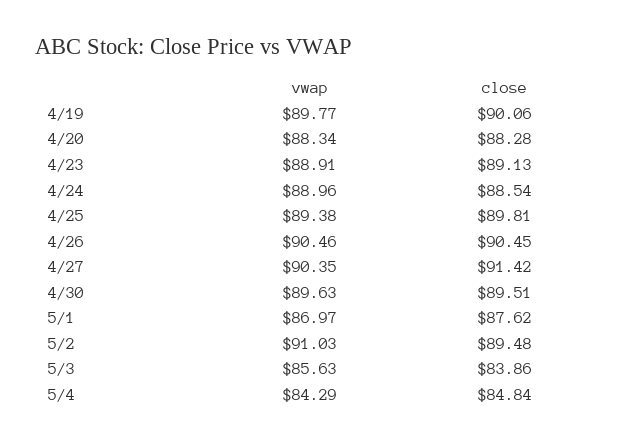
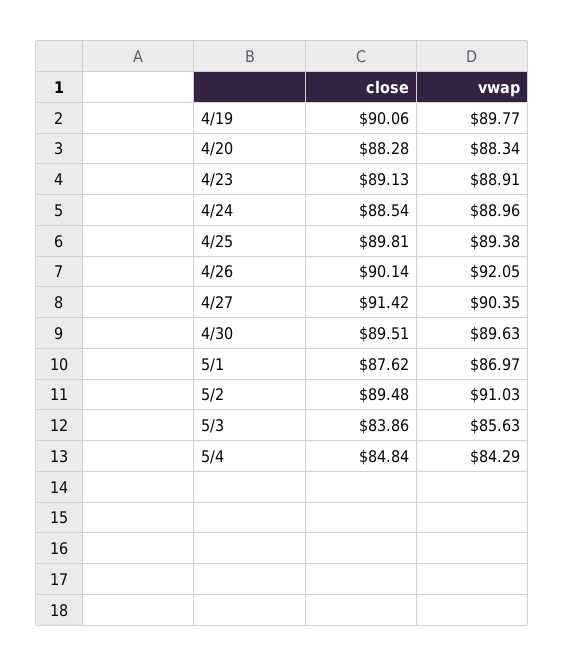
  {
    "vwap": {
      "4/19": 89.77,
      "4/20": 88.34,
      "4/23": 88.91,
      "4/24": 88.96,
      "4/25": 89.38,
-     "4/26": 90.46,
+     "4/26": 92.05,
      "4/27": 90.35,
      "4/30": 89.63,
      "5/1": 86.97,
      "5/2": 91.03,
      "5/3": 85.63,
      "5/4": 84.29
    },
    "close": {
      "4/19": 90.06,
      "4/20": 88.28,
      "4/23": 89.13,
      "4/24": 88.54,
      "4/25": 89.81,
-     "4/26": 90.45,
+     "4/26": 90.14,
      "4/27": 91.42,
      "4/30": 89.51,
      "5/1": 87.62,
      "5/2": 89.48,
      "5/3": 83.86,
      "5/4": 84.84
    }
  }

